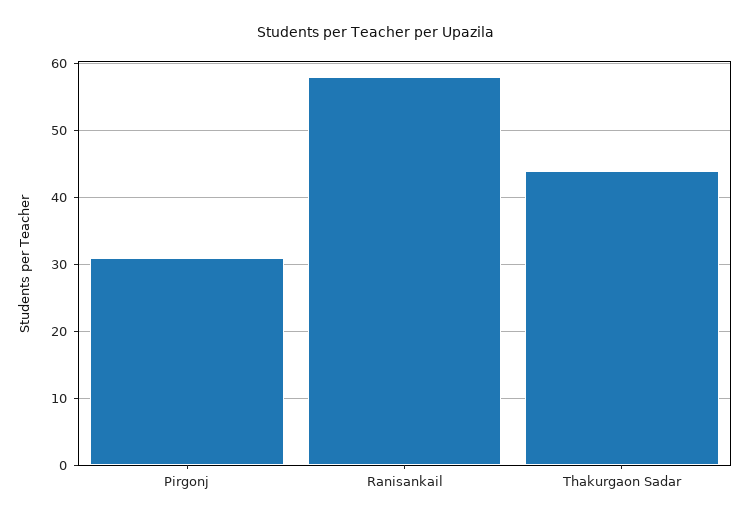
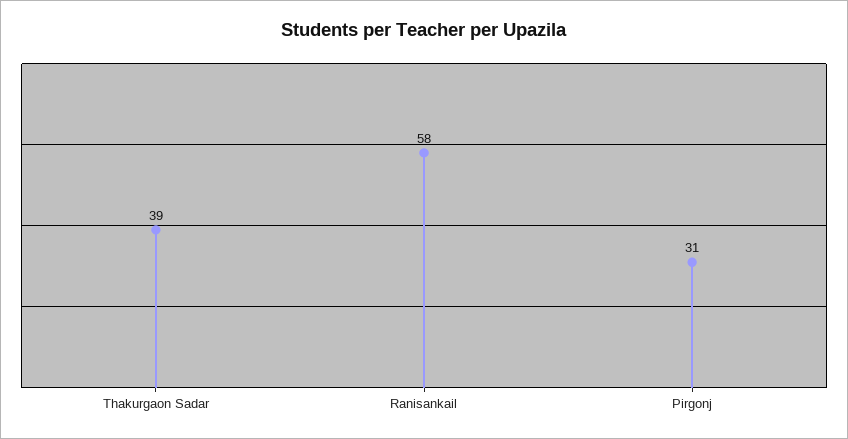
  {
    "Pirgonj": 31,
    "Ranisankail": 58,
-   "Thakurgaon Sadar": 44
+   "Thakurgaon Sadar": 39
  }

